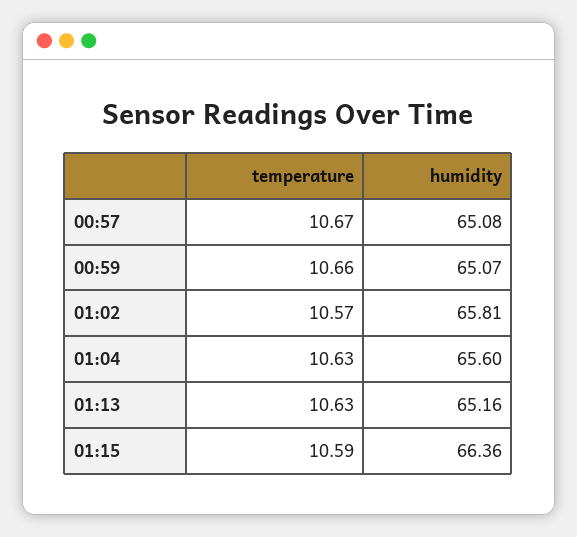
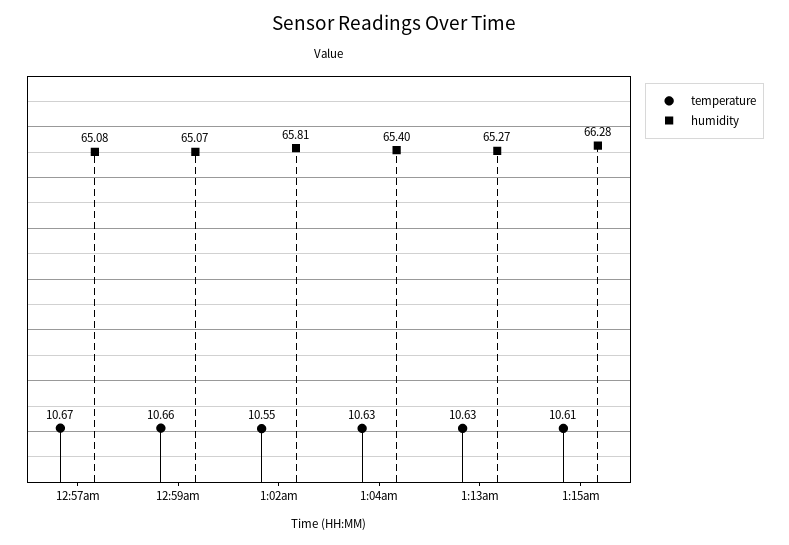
  {
    "temperature": {
      "00:57": 10.67,
      "00:59": 10.66,
-     "01:02": 10.57,
+     "01:02": 10.55,
      "01:04": 10.63,
      "01:13": 10.63,
-     "01:15": 10.59
+     "01:15": 10.61
    },
    "humidity": {
      "00:57": 65.08,
      "00:59": 65.07,
      "01:02": 65.81,
-     "01:04": 65.6,
+     "01:04": 65.4,
-     "01:13": 65.16,
+     "01:13": 65.27,
-     "01:15": 66.36
+     "01:15": 66.28
    }
  }

